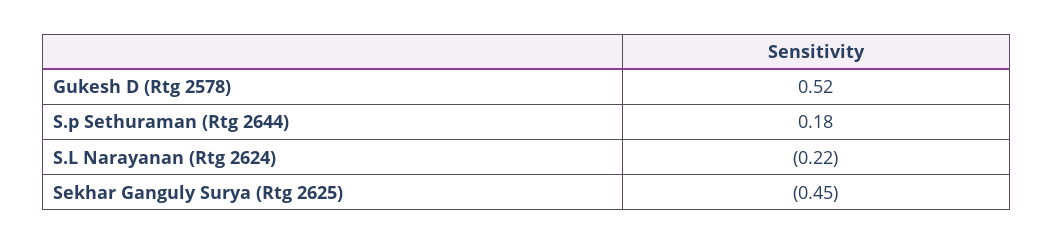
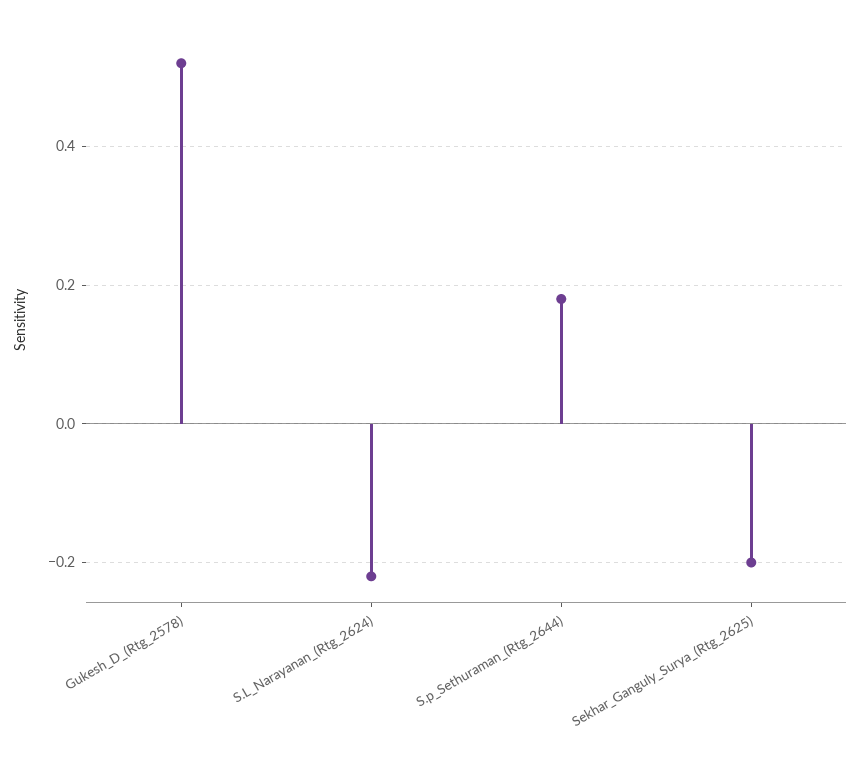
  {
    "Gukesh D (Rtg 2578)": 0.52,
    "S.p Sethuraman (Rtg 2644)": 0.18,
    "S.L Narayanan (Rtg 2624)": -0.22,
-   "Sekhar Ganguly Surya (Rtg 2625)": -0.45
+   "Sekhar Ganguly Surya (Rtg 2625)": -0.2
  }

